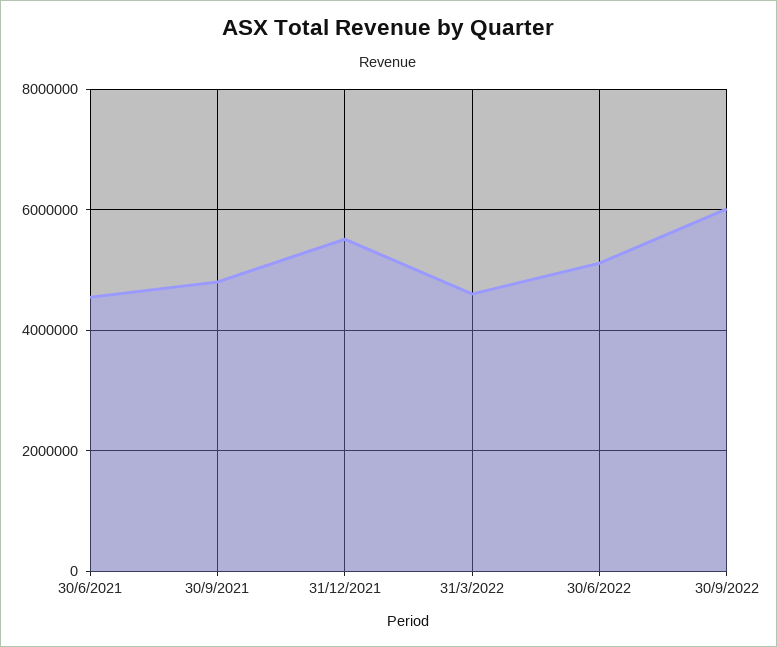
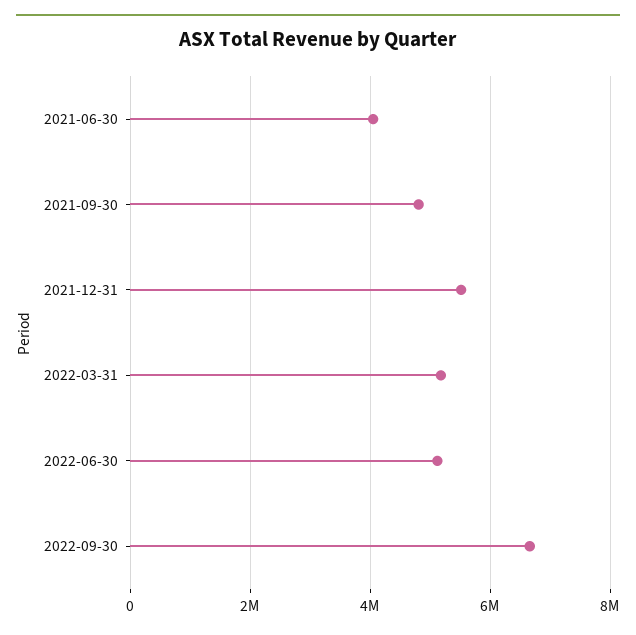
  {
-   "30/6/2021": 4600000,
+   "30/6/2021": 4000000,
    "30/9/2021": 4800000,
    "31/12/2021": 5600000,
-   "31/3/2022": 4600000,
+   "31/3/2022": 5200000,
    "30/6/2022": 5200000,
-   "30/9/2022": 6000000
+   "30/9/2022": 6600000
  }

